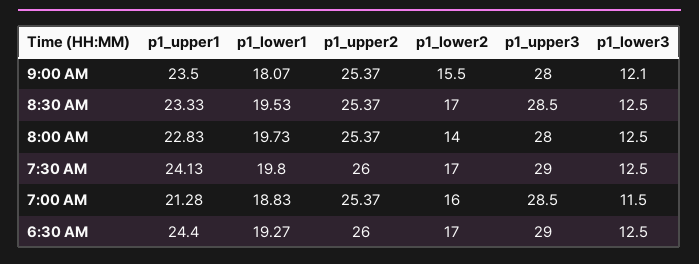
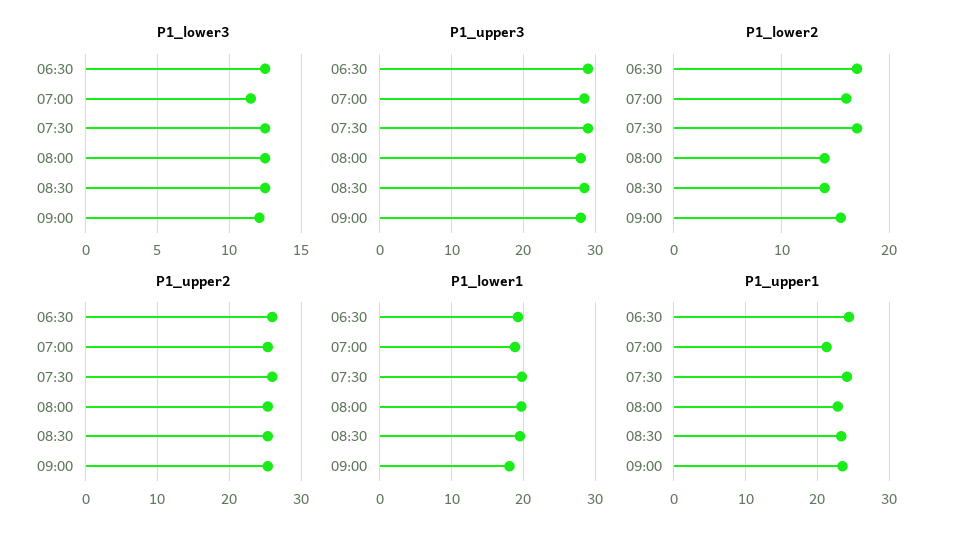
  {
    "p1_upper1": {
      "9:00 AM": 23.5,
      "8:30 AM": 23.33,
      "8:00 AM": 22.83,
      "7:30 AM": 24.13,
      "7:00 AM": 21.28,
      "6:30 AM": 24.4
    },
    "p1_lower1": {
      "9:00 AM": 18.07,
      "8:30 AM": 19.53,
      "8:00 AM": 19.73,
      "7:30 AM": 19.8,
      "7:00 AM": 18.83,
      "6:30 AM": 19.27
    },
    "p1_upper2": {
      "9:00 AM": 25.37,
      "8:30 AM": 25.37,
      "8:00 AM": 25.37,
      "7:30 AM": 26,
      "7:00 AM": 25.37,
      "6:30 AM": 26
    },
    "p1_lower2": {
      "9:00 AM": 15.5,
-     "8:30 AM": 17,
+     "8:30 AM": 14,
      "8:00 AM": 14,
      "7:30 AM": 17,
      "7:00 AM": 16,
      "6:30 AM": 17
    },
    "p1_upper3": {
      "9:00 AM": 28,
      "8:30 AM": 28.5,
      "8:00 AM": 28,
      "7:30 AM": 29,
      "7:00 AM": 28.5,
      "6:30 AM": 29
    },
    "p1_lower3": {
      "9:00 AM": 12.1,
      "8:30 AM": 12.5,
      "8:00 AM": 12.5,
      "7:30 AM": 12.5,
      "7:00 AM": 11.5,
      "6:30 AM": 12.5
    }
  }

